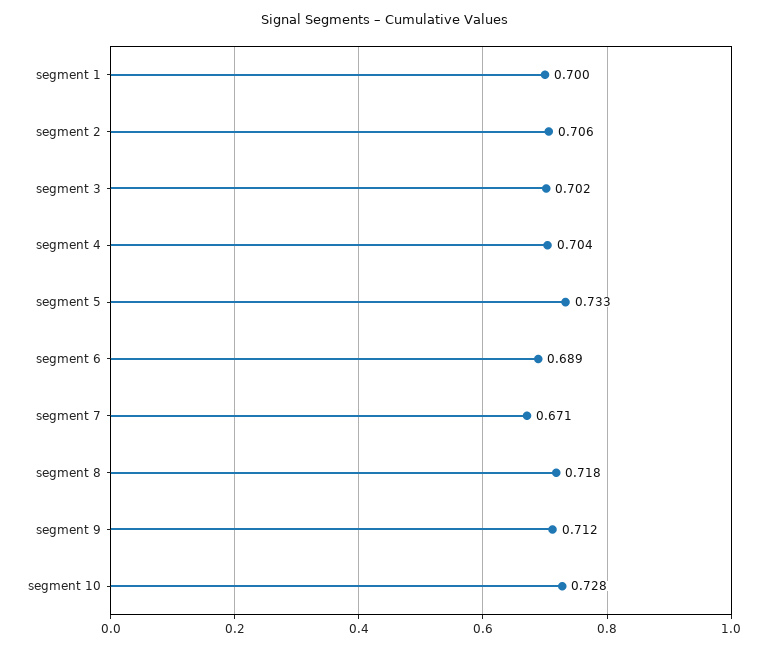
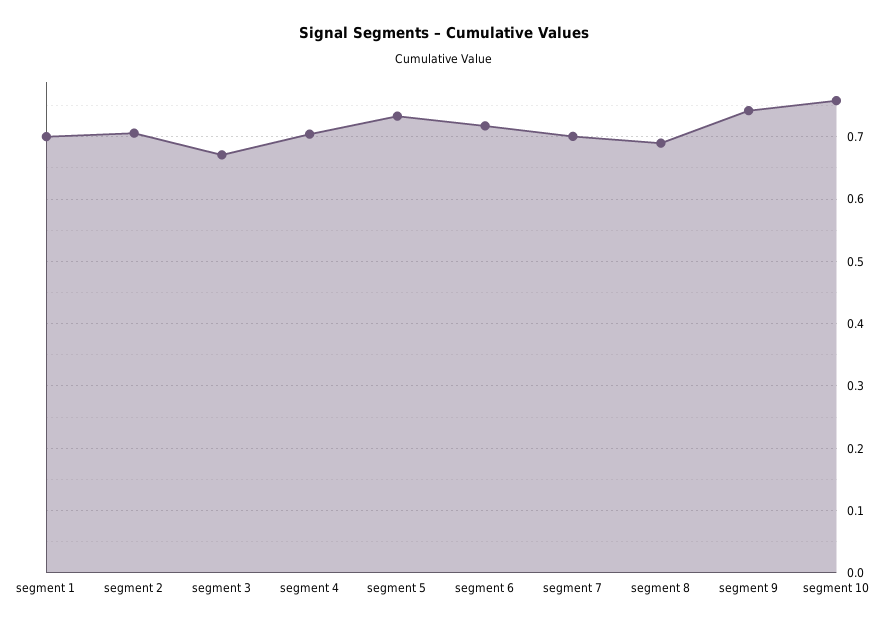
  {
    "segment 1": 0.7,
    "segment 2": 0.706,
-   "segment 3": 0.702,
+   "segment 3": 0.67,
    "segment 4": 0.704,
    "segment 5": 0.733,
-   "segment 6": 0.689,
+   "segment 6": 0.72,
-   "segment 7": 0.671,
+   "segment 7": 0.7,
-   "segment 8": 0.718,
+   "segment 8": 0.69,
-   "segment 9": 0.712,
+   "segment 9": 0.74,
-   "segment 10": 0.728
+   "segment 10": 0.76
  }

